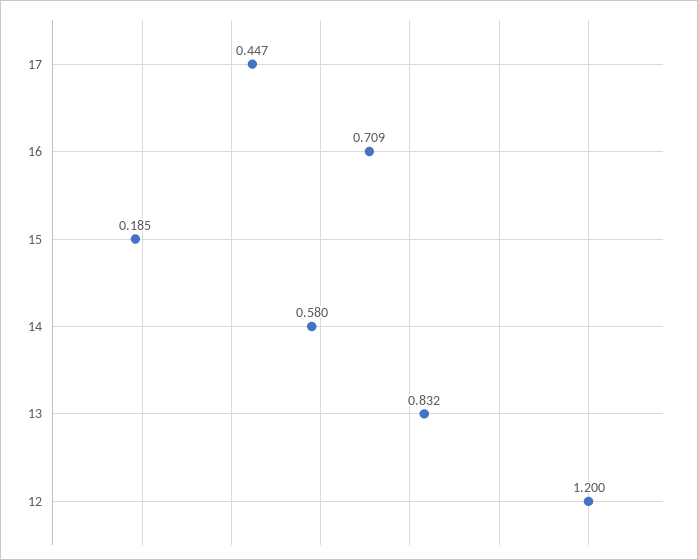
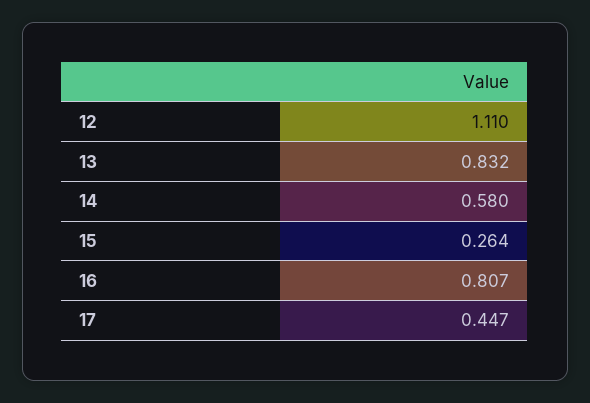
  {
    "17": 0.447,
-   "16": 0.709,
+   "16": 0.807,
-   "15": 0.185,
+   "15": 0.264,
    "14": 0.58,
    "13": 0.832,
-   "12": 1.2
+   "12": 1.11
  }

